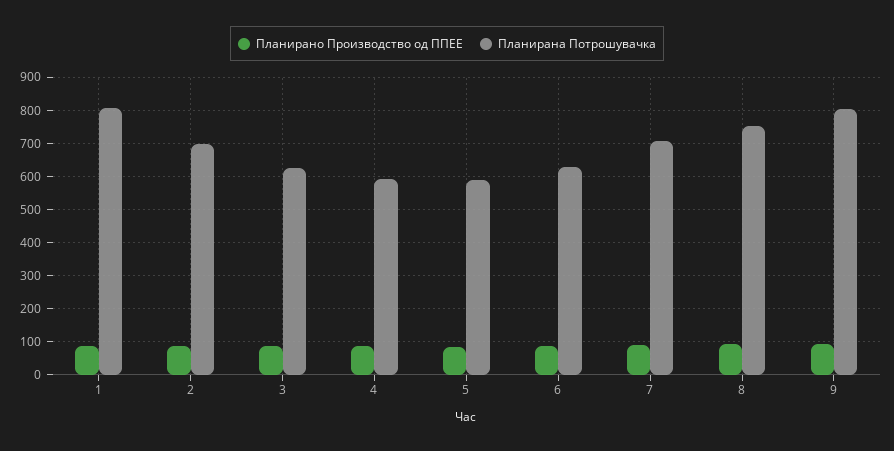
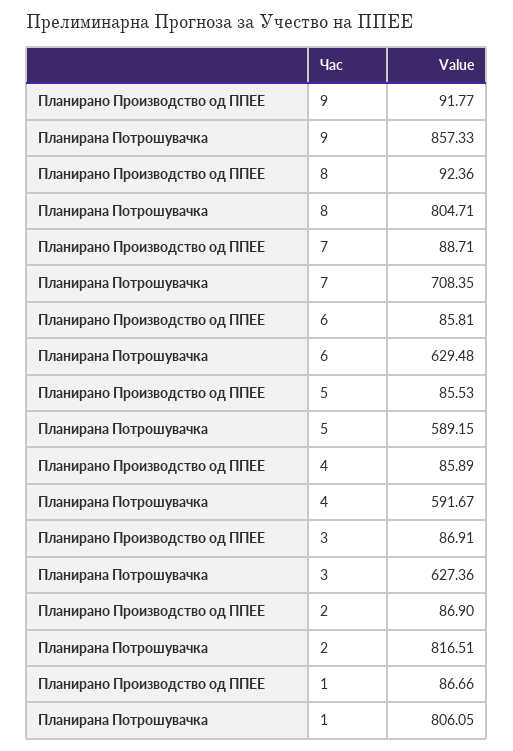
  {
    "Планирано Производство од ППЕЕ": {
      "1": 86.66,
      "2": 86.9,
      "3": 86.91,
      "4": 85.89,
      "5": 85.53,
      "6": 85.81,
      "7": 88.71,
      "8": 92.36,
      "9": 91.77
    },
    "Планирана Потрошувачка": {
      "1": 806.05,
-     "2": 700,
+     "2": 816.51,
      "3": 627.36,
      "4": 591.67,
      "5": 589.15,
      "6": 629.48,
      "7": 708.35,
-     "8": 760,
+     "8": 804.71,
-     "9": 800
+     "9": 857.33
    }
  }

